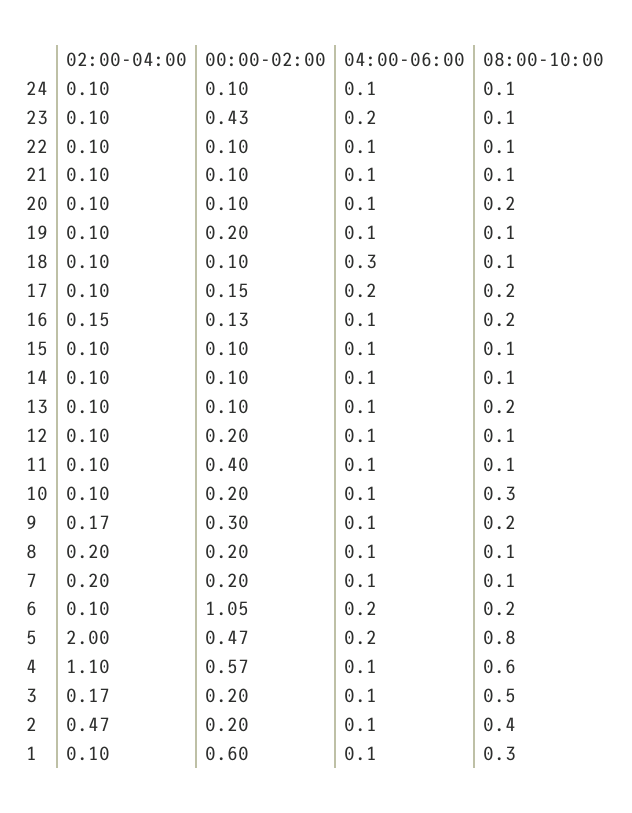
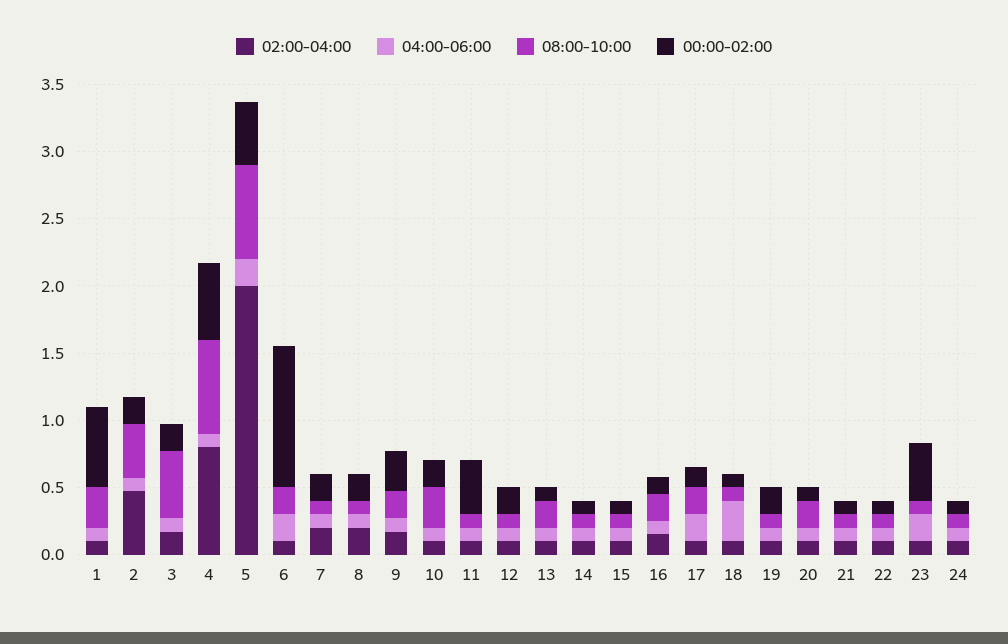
  {
    "02:00-04:00": {
      "24": 0.1,
      "23": 0.1,
      "22": 0.1,
      "21": 0.1,
      "20": 0.1,
      "19": 0.1,
      "18": 0.1,
      "17": 0.1,
      "16": 0.15,
      "15": 0.1,
      "14": 0.1,
      "13": 0.1,
      "12": 0.1,
      "11": 0.1,
      "10": 0.1,
      "9": 0.17,
      "8": 0.2,
      "7": 0.2,
      "6": 0.1,
      "5": 2,
-     "4": 1.1,
+     "4": 0.8,
      "3": 0.17,
      "2": 0.47,
      "1": 0.1
    },
    "00:00-02:00": {
      "24": 0.1,
      "23": 0.43,
      "22": 0.1,
      "21": 0.1,
      "20": 0.1,
      "19": 0.2,
      "18": 0.1,
      "17": 0.15,
      "16": 0.13,
      "15": 0.1,
      "14": 0.1,
      "13": 0.1,
      "12": 0.2,
      "11": 0.4,
      "10": 0.2,
      "9": 0.3,
      "8": 0.2,
      "7": 0.2,
      "6": 1.05,
      "5": 0.47,
      "4": 0.57,
      "3": 0.2,
      "2": 0.2,
      "1": 0.6
    },
    "04:00-06:00": {
      "24": 0.1,
      "23": 0.2,
      "22": 0.1,
      "21": 0.1,
      "20": 0.1,
      "19": 0.1,
      "18": 0.3,
      "17": 0.2,
      "16": 0.1,
      "15": 0.1,
      "14": 0.1,
      "13": 0.1,
      "12": 0.1,
      "11": 0.1,
      "10": 0.1,
      "9": 0.1,
      "8": 0.1,
      "7": 0.1,
      "6": 0.2,
      "5": 0.2,
      "4": 0.1,
      "3": 0.1,
      "2": 0.1,
      "1": 0.1
    },
    "08:00-10:00": {
      "24": 0.1,
      "23": 0.1,
      "22": 0.1,
      "21": 0.1,
      "20": 0.2,
      "19": 0.1,
      "18": 0.1,
      "17": 0.2,
      "16": 0.2,
      "15": 0.1,
      "14": 0.1,
      "13": 0.2,
      "12": 0.1,
      "11": 0.1,
      "10": 0.3,
      "9": 0.2,
      "8": 0.1,
      "7": 0.1,
      "6": 0.2,
-     "5": 0.8,
+     "5": 0.7,
-     "4": 0.6,
+     "4": 0.7,
      "3": 0.5,
      "2": 0.4,
      "1": 0.3
    }
  }

